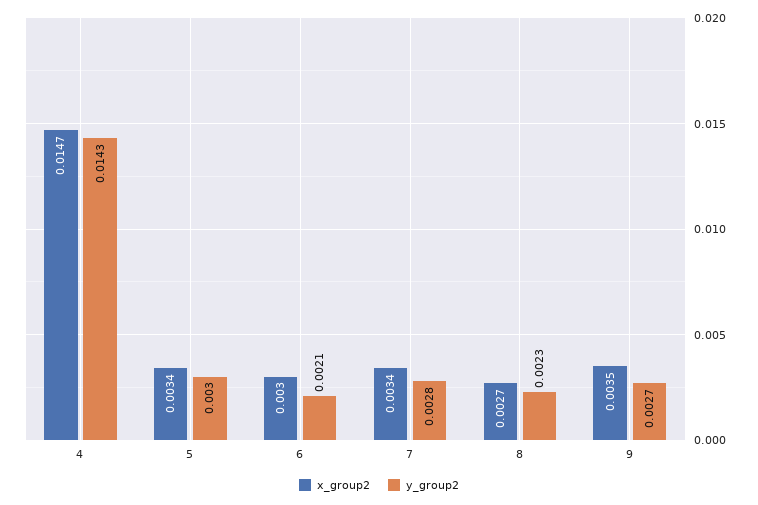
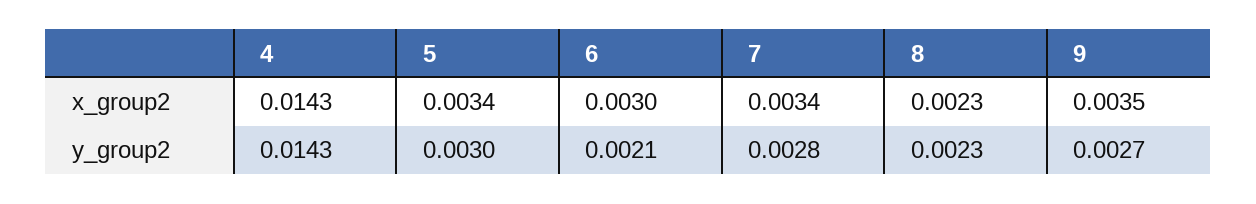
  {
    "x_group2": {
-     "4": 0.0147,
+     "4": 0.0143,
      "5": 0.0034,
      "6": 0.003,
      "7": 0.0034,
-     "8": 0.0027,
+     "8": 0.0023,
      "9": 0.0035
    },
    "y_group2": {
      "4": 0.0143,
      "5": 0.003,
      "6": 0.0021,
      "7": 0.0028,
      "8": 0.0023,
      "9": 0.0027
    }
  }

